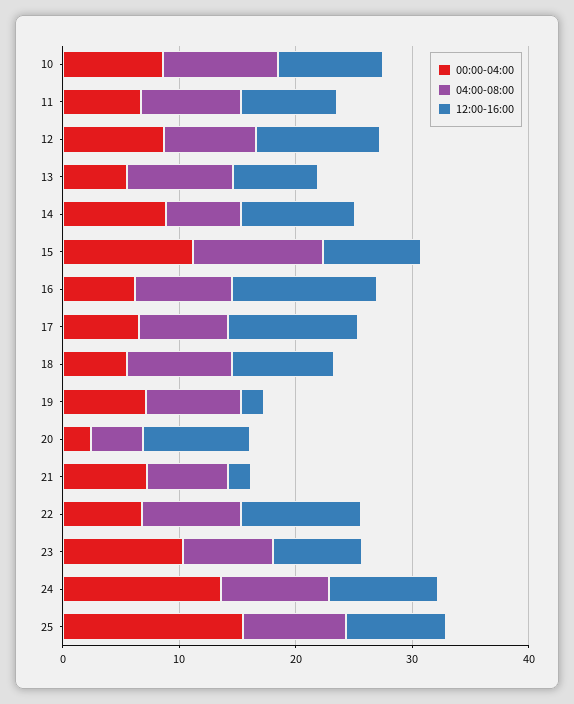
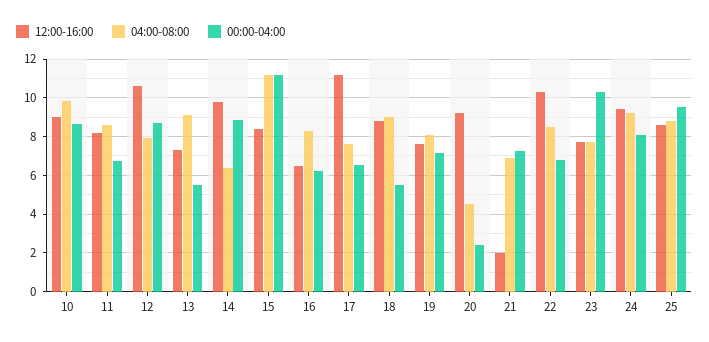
  {
    "00:00-04:00": {
      "10": 8.5,
      "11": 6.5,
      "12": 8.5,
      "13": 5.5,
      "14": 9,
      "15": 11,
      "16": 6,
      "17": 6.5,
      "18": 5.5,
      "19": 7,
      "20": 2.5,
      "21": 7,
      "22": 7,
      "23": 10.5,
-     "24": 14,
+     "24": 8,
-     "25": 16
+     "25": 9.5
    },
    "04:00-08:00": {
      "10": 10,
      "11": 8.5,
      "12": 8,
      "13": 9,
      "14": 6.5,
      "15": 11,
      "16": 8.5,
      "17": 7.5,
      "18": 9,
      "19": 8,
      "20": 4.5,
      "21": 7,
      "22": 8.5,
      "23": 7.5,
      "24": 9,
      "25": 9
    },
    "12:00-16:00": {
      "10": 9,
      "11": 8,
      "12": 10.5,
      "13": 7.5,
      "14": 10,
      "15": 8.5,
-     "16": 12,
+     "16": 6.5,
      "17": 11,
      "18": 9,
-     "19": 2,
+     "19": 7.5,
      "20": 9,
      "21": 2,
      "22": 10.5,
      "23": 7.5,
      "24": 9.5,
      "25": 8.5
    }
  }

